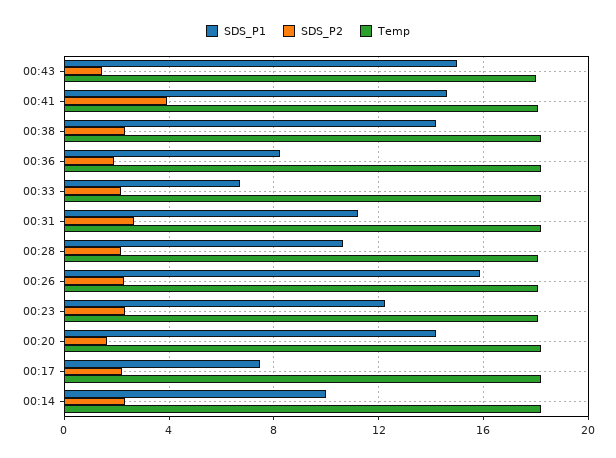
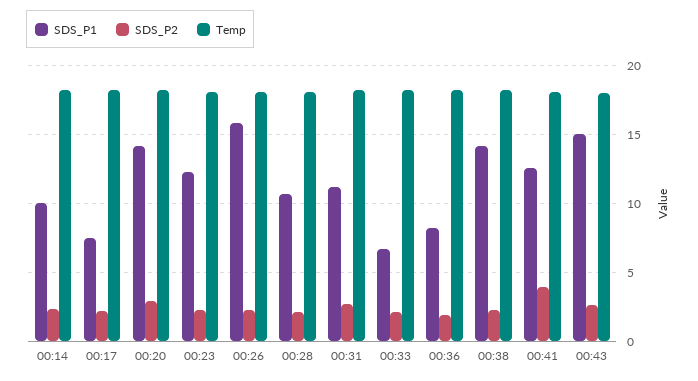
  {
    "SDS_P1": {
      "00:43": 15,
-     "00:41": 14.5,
+     "00:41": 12.5,
      "00:38": 14,
      "00:36": 8.5,
      "00:33": 6.5,
      "00:31": 11,
      "00:28": 10.5,
      "00:26": 16,
      "00:23": 12.5,
      "00:20": 14,
      "00:17": 7.5,
      "00:14": 10
    },
    "SDS_P2": {
-     "00:43": 1.5,
+     "00:43": 2.5,
      "00:41": 4,
      "00:38": 2.5,
      "00:36": 2,
      "00:33": 2,
      "00:31": 2.5,
      "00:28": 2,
      "00:26": 2.5,
      "00:23": 2.5,
-     "00:20": 1.5,
+     "00:20": 3,
      "00:17": 2,
      "00:14": 2.5
    },
    "Temp": {
      "00:43": 18,
      "00:41": 18,
      "00:38": 18,
      "00:36": 18,
      "00:33": 18,
      "00:31": 18,
      "00:28": 18,
      "00:26": 18,
      "00:23": 18,
      "00:20": 18,
      "00:17": 18,
      "00:14": 18
    }
  }

